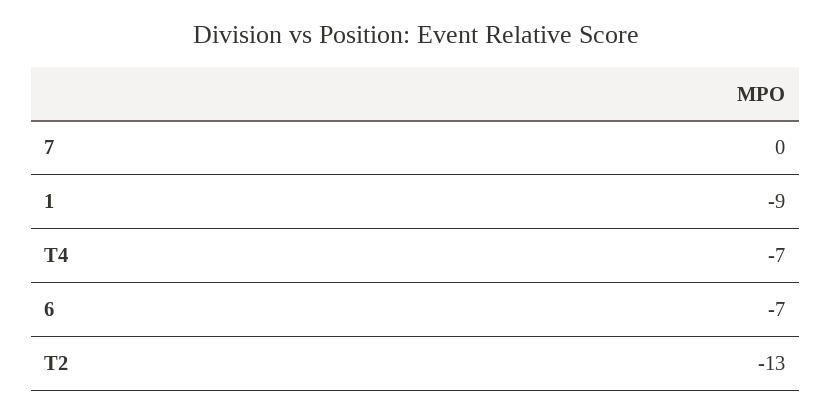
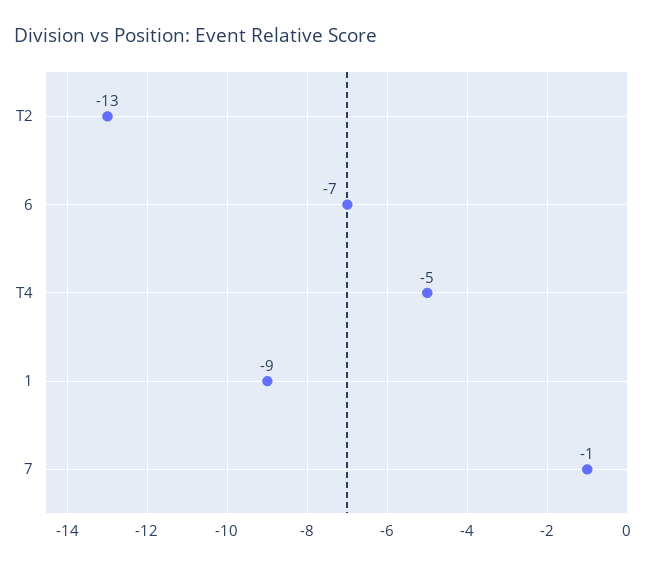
  {
-   "7": 0,
+   "7": -1,
    "1": -9,
-   "T4": -7,
+   "T4": -5,
    "6": -7,
    "T2": -13
  }

